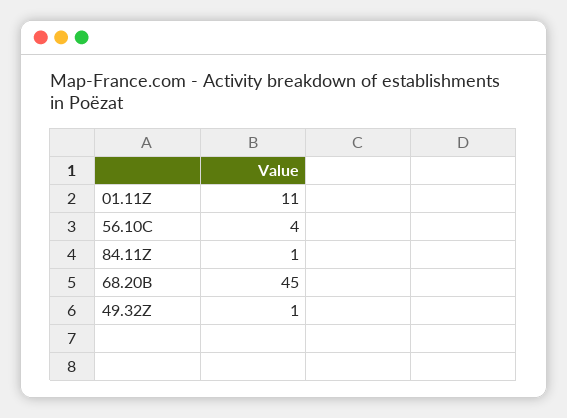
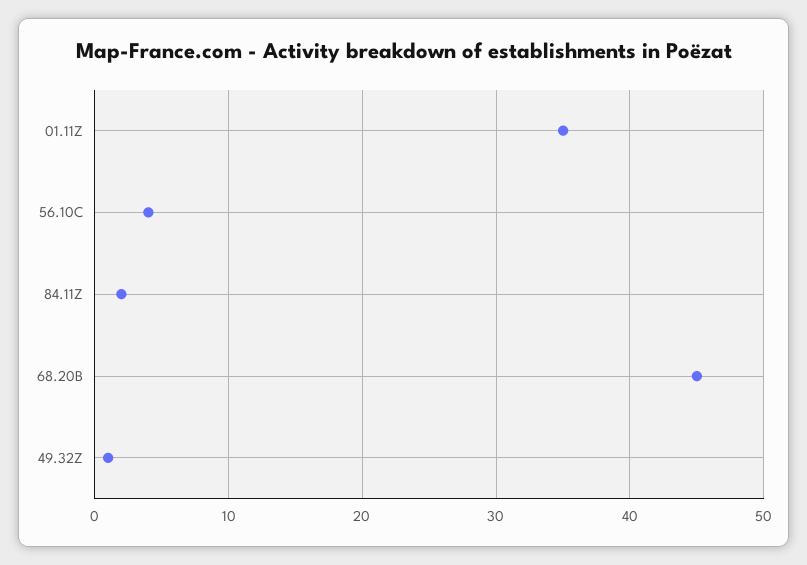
  {
-   "01.11Z": 11,
+   "01.11Z": 35,
    "56.10C": 4,
-   "84.11Z": 1,
+   "84.11Z": 2,
    "68.20B": 45,
    "49.32Z": 1
  }

